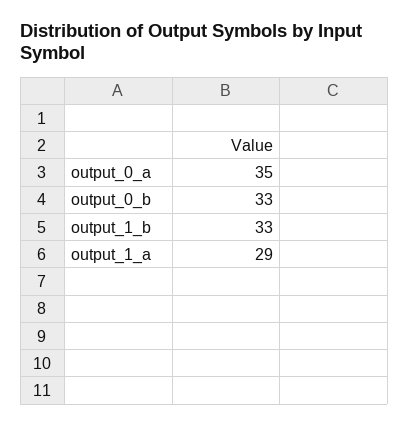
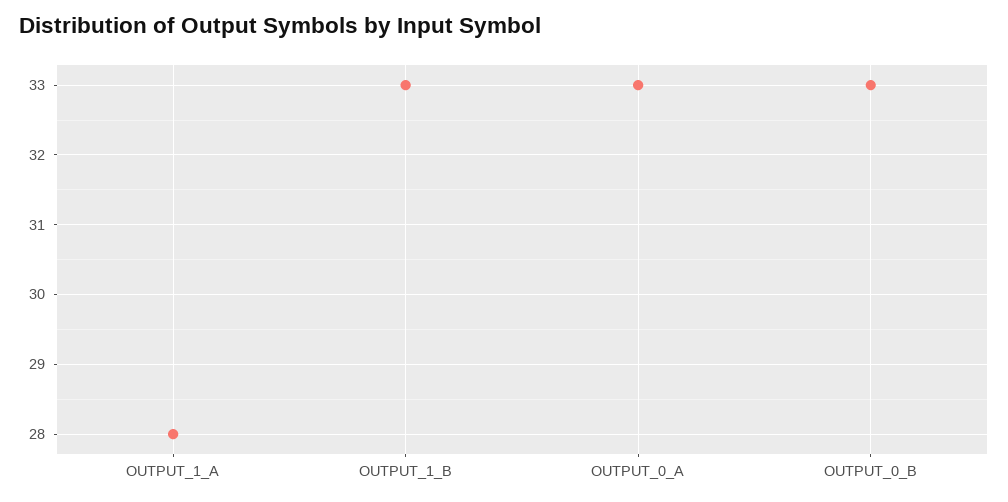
  {
-   "output_0_a": 35,
+   "output_0_a": 33,
    "output_0_b": 33,
    "output_1_b": 33,
-   "output_1_a": 29
+   "output_1_a": 28
  }

